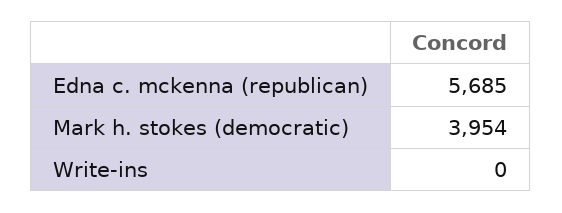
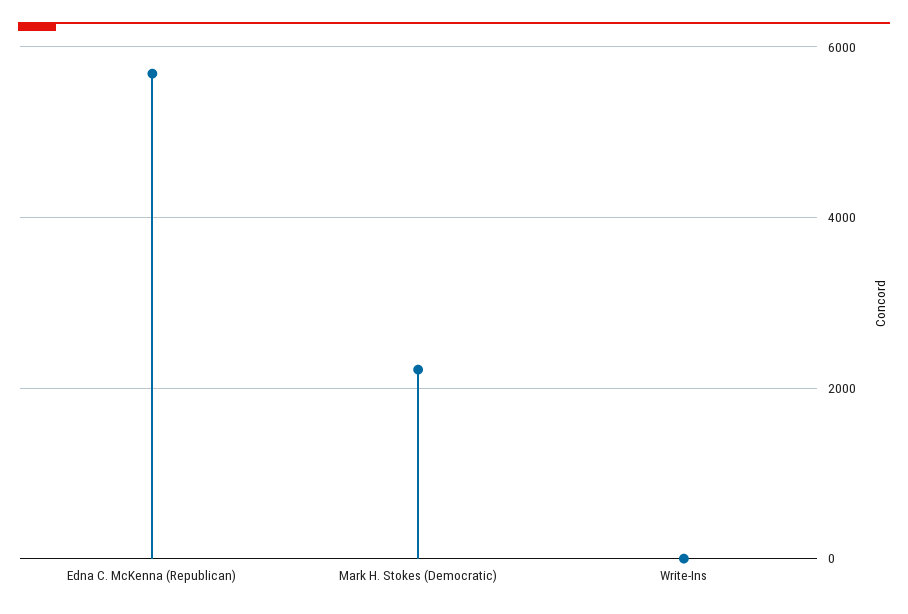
  {
    "Edna c. mckenna (republican)": 5685,
-   "Mark h. stokes (democratic)": 3954,
+   "Mark h. stokes (democratic)": 2200,
    "Write-ins": 0
  }

